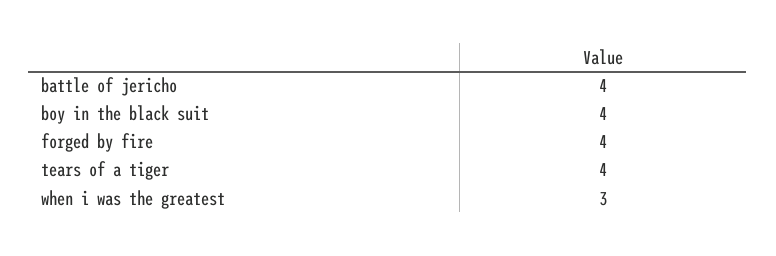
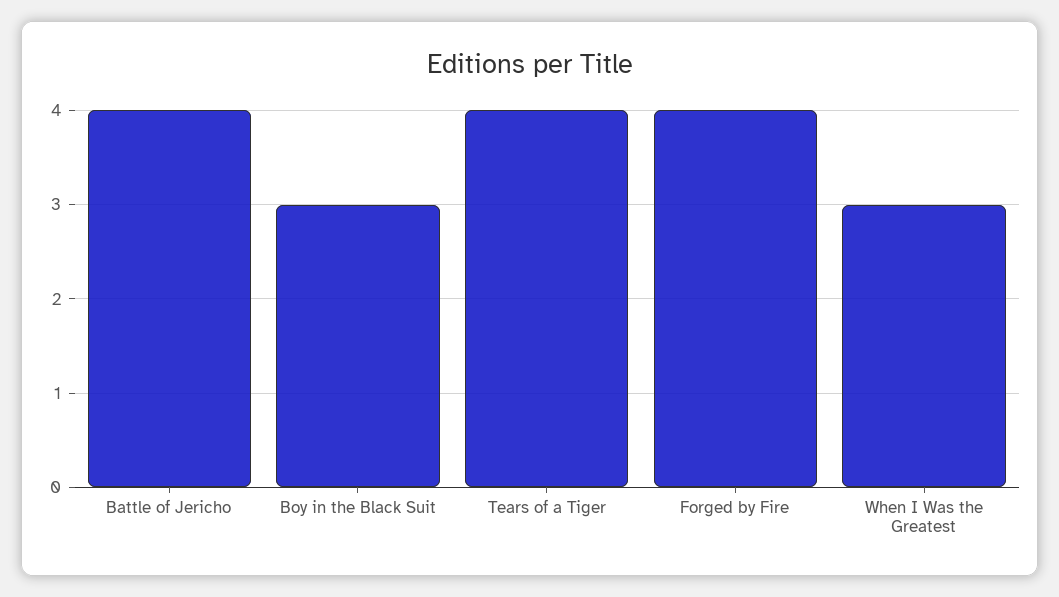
  {
    "battle of jericho": 4,
-   "boy in the black suit": 4,
+   "boy in the black suit": 3,
    "forged by fire": 4,
    "tears of a tiger": 4,
    "when i was the greatest": 3
  }

